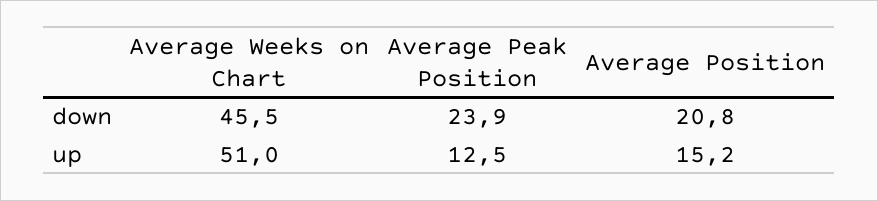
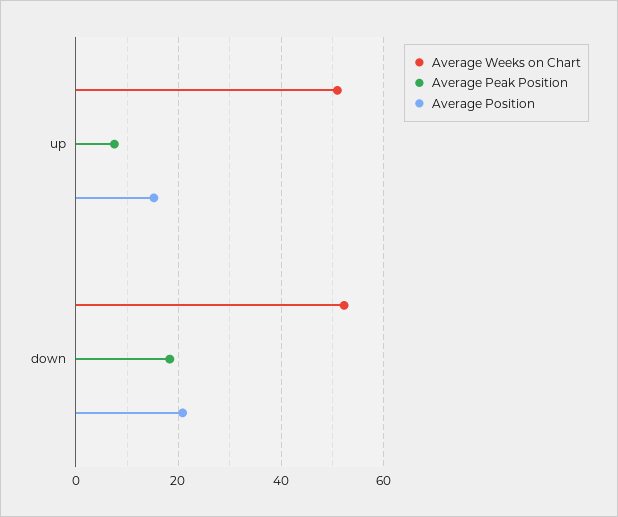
  {
    "Average Weeks on Chart": {
-     "down": 45.5,
+     "down": 52,
      "up": 51
    },
    "Average Peak Position": {
-     "down": 23.9,
+     "down": 18,
-     "up": 12.5
+     "up": 8
    },
    "Average Position": {
      "down": 20.8,
      "up": 15.2
    }
  }

